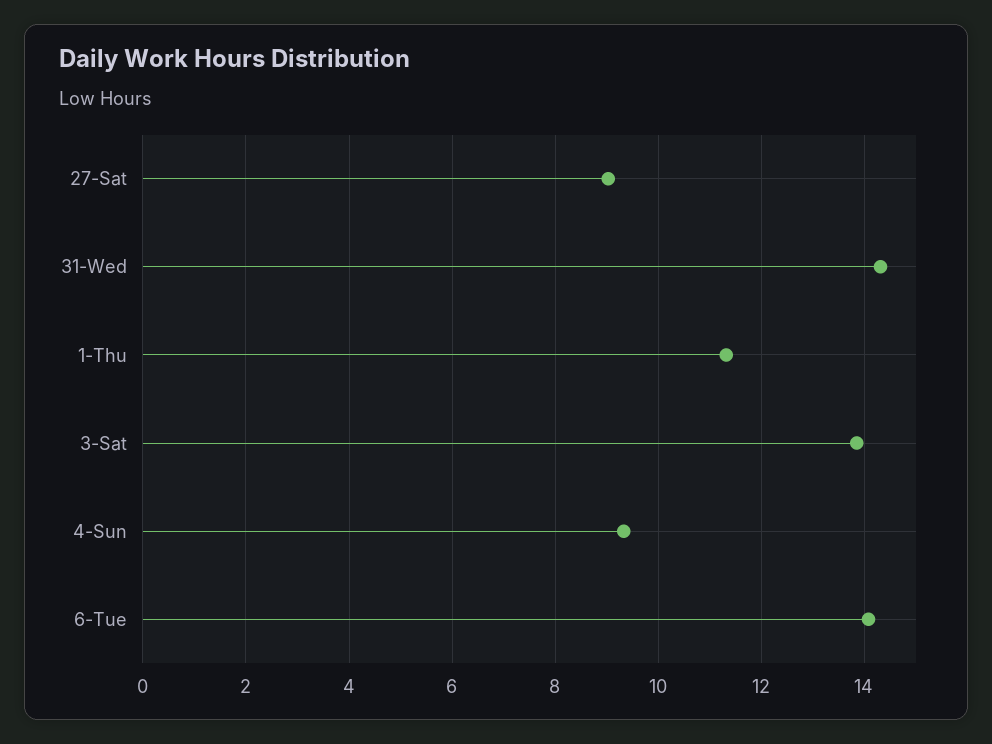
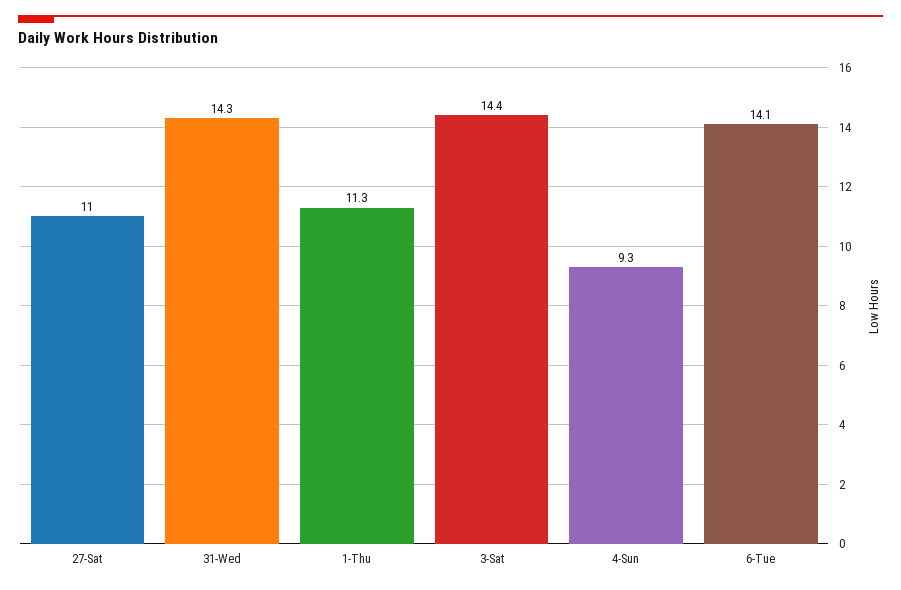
  {
-   "27-Sat": 9,
+   "27-Sat": 11,
    "31-Wed": 14.3,
    "1-Thu": 11.3,
-   "3-Sat": 13.8,
+   "3-Sat": 14.4,
    "4-Sun": 9.3,
    "6-Tue": 14.1
  }

